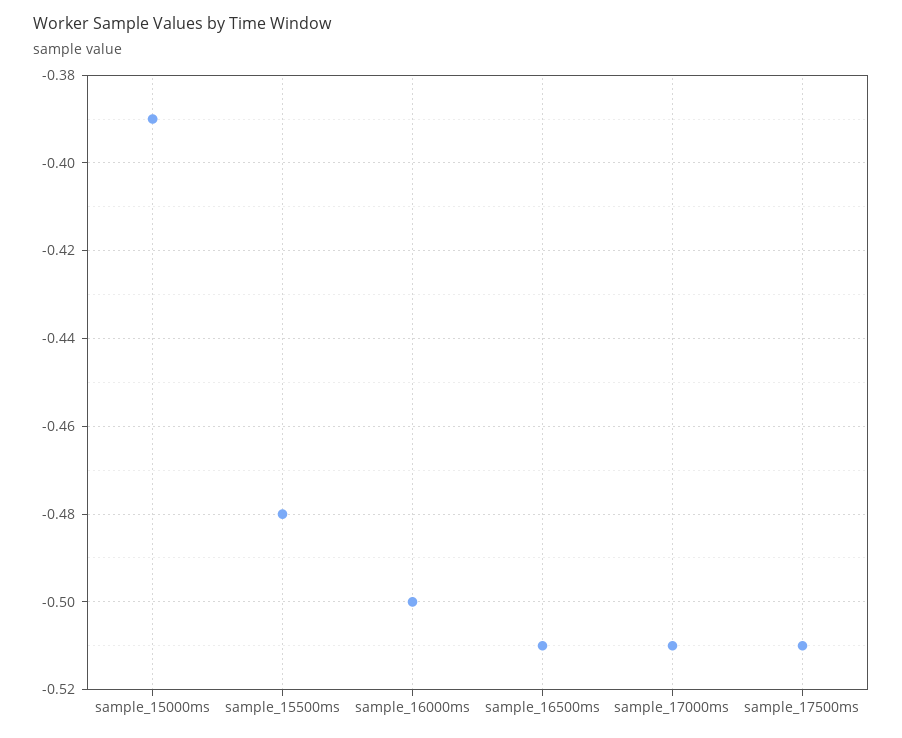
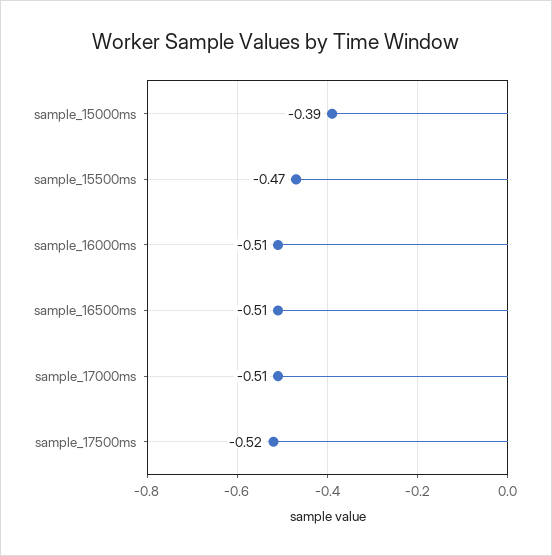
  {
    "sample_15000ms": -0.39,
-   "sample_15500ms": -0.48,
+   "sample_15500ms": -0.47,
-   "sample_16000ms": -0.5,
+   "sample_16000ms": -0.51,
    "sample_16500ms": -0.51,
    "sample_17000ms": -0.51,
-   "sample_17500ms": -0.51
+   "sample_17500ms": -0.52
  }

